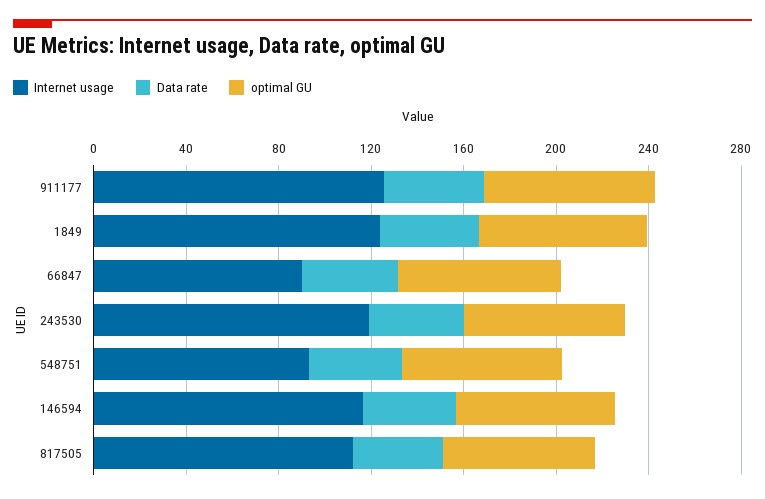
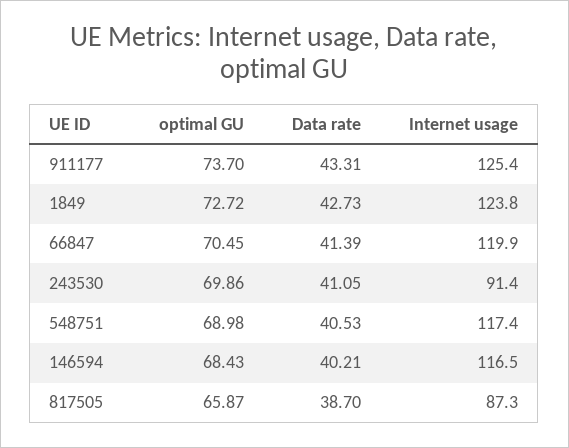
  {
    "Internet usage": {
      "911177": 125.4,
      "1849": 123.8,
-     "66847": 90,
+     "66847": 119.9,
-     "243530": 120,
+     "243530": 91.4,
-     "548751": 90,
+     "548751": 117.4,
      "146594": 116.5,
-     "817505": 110
+     "817505": 87.3
    },
    "Data rate": {
      "911177": 43.31,
      "1849": 42.73,
      "66847": 41.39,
      "243530": 41.05,
      "548751": 40.53,
      "146594": 40.21,
      "817505": 38.7
    },
    "optimal GU": {
      "911177": 73.7,
      "1849": 72.72,
      "66847": 70.45,
      "243530": 69.86,
      "548751": 68.98,
      "146594": 68.43,
      "817505": 65.87
    }
  }

